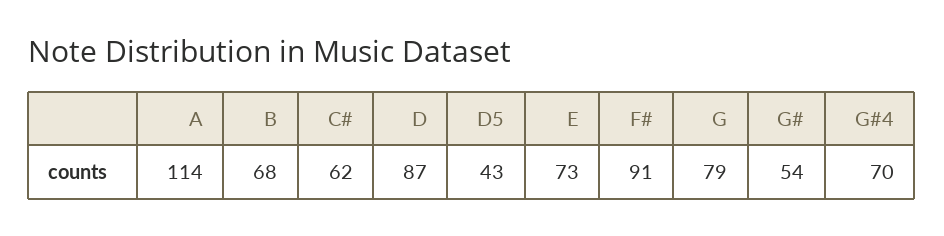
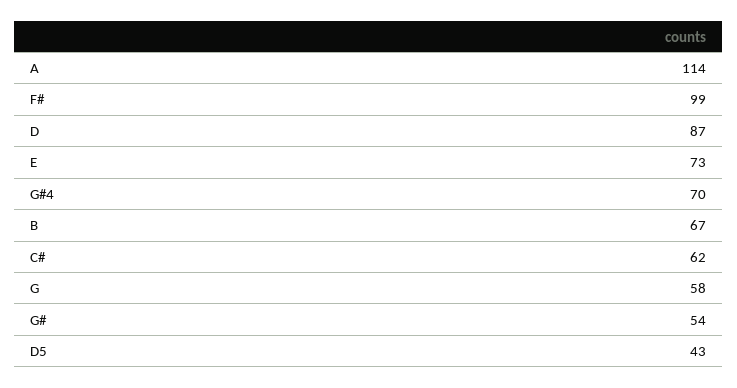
  {
    "A": 114,
-   "B": 68,
+   "B": 67,
    "C#": 62,
    "D": 87,
    "D5": 43,
    "E": 73,
-   "F#": 91,
+   "F#": 99,
-   "G": 79,
+   "G": 58,
    "G#": 54,
    "G#4": 70
  }

